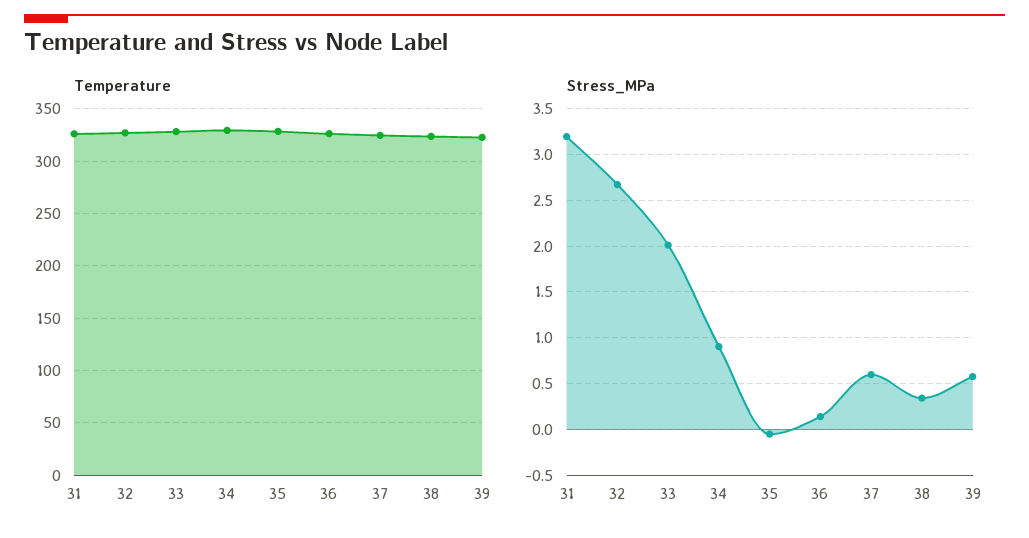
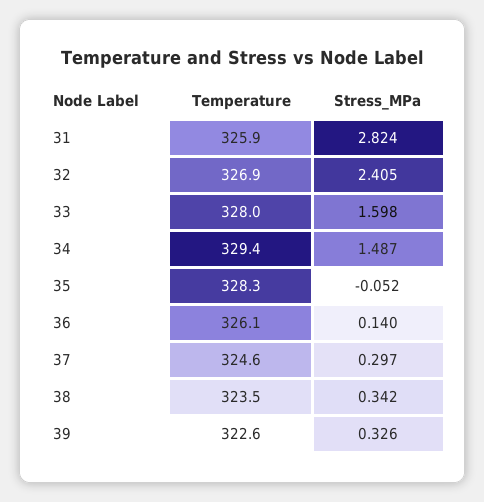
  {
    "Temperature": {
      "31": 325.9,
      "32": 326.9,
      "33": 328,
      "34": 329.4,
      "35": 328.3,
      "36": 326.1,
      "37": 324.6,
      "38": 323.5,
      "39": 322.6
    },
    "Stress_MPa": {
-     "31": 3.2,
+     "31": 2.824,
-     "32": 2.7,
+     "32": 2.405,
-     "33": 2,
+     "33": 1.598,
-     "34": 0.9,
+     "34": 1.487,
      "35": -0.052,
      "36": 0.14,
-     "37": 0.6,
+     "37": 0.297,
      "38": 0.342,
-     "39": 0.6
+     "39": 0.326
    }
  }

